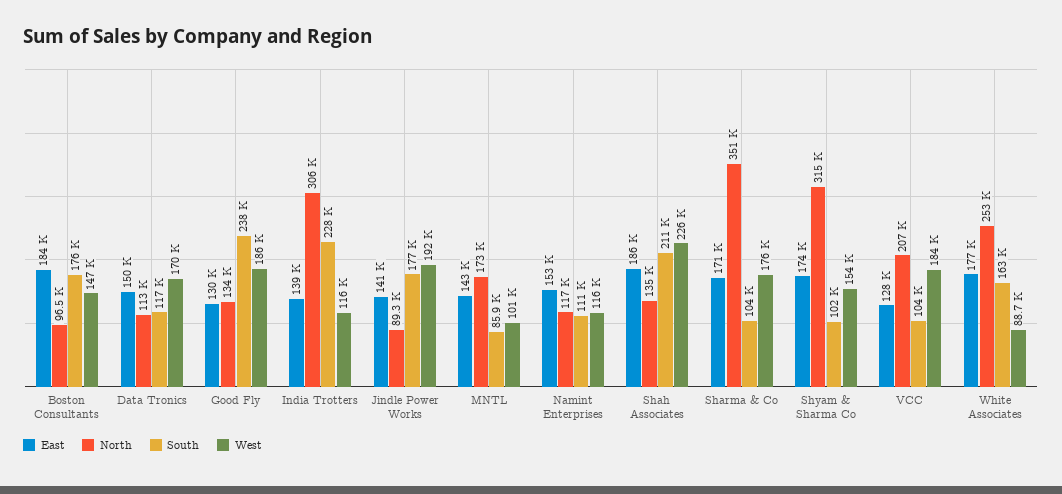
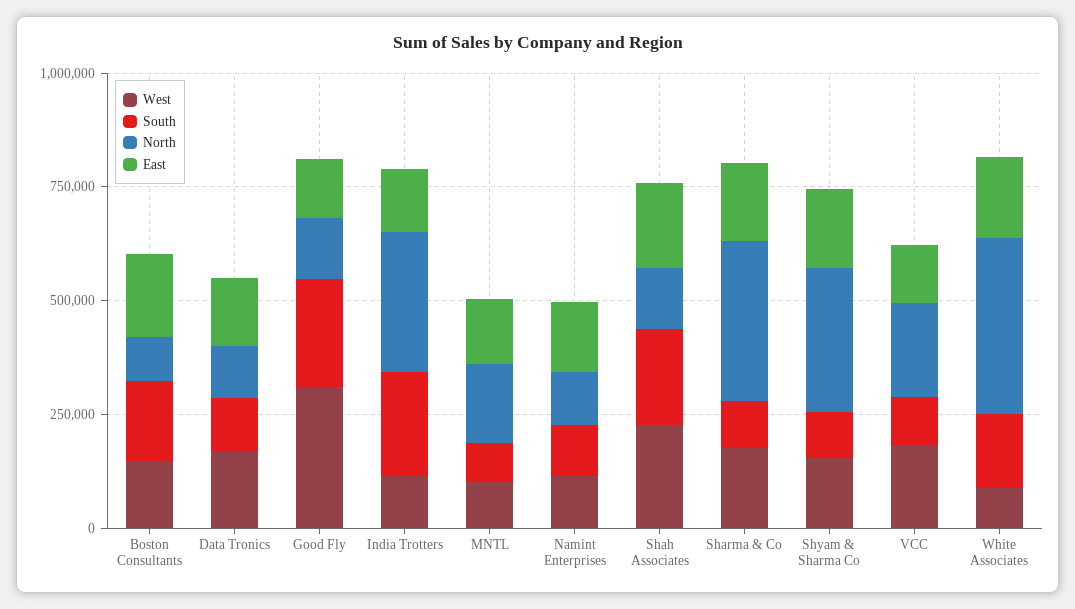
  {
    "East": {
      "Boston Consultants": 184000,
      "Data Tronics": 150000,
      "Good Fly": 130000,
      "India Trotters": 139000,
-     "Jindle Power Works": 141000,
      "MNTL": 143000,
      "Namint Enterprises": 153000,
      "Shah Associates": 186000,
      "Sharma & Co": 171000,
      "Shyam & Sharma Co": 174000,
      "VCC": 128000,
      "White Associates": 177000
    },
    "North": {
      "Boston Consultants": 96500,
      "Data Tronics": 113000,
      "Good Fly": 134000,
      "India Trotters": 306000,
-     "Jindle Power Works": 89300,
      "MNTL": 173000,
      "Namint Enterprises": 117000,
      "Shah Associates": 135000,
      "Sharma & Co": 351000,
      "Shyam & Sharma Co": 315000,
      "VCC": 207000,
-     "White Associates": 253000
+     "White Associates": 400000
    },
    "South": {
      "Boston Consultants": 176000,
      "Data Tronics": 117000,
      "Good Fly": 238000,
      "India Trotters": 228000,
-     "Jindle Power Works": 177000,
      "MNTL": 85900,
      "Namint Enterprises": 111000,
      "Shah Associates": 211000,
      "Sharma & Co": 104000,
      "Shyam & Sharma Co": 102000,
      "VCC": 104000,
      "White Associates": 163000
    },
    "West": {
      "Boston Consultants": 147000,
      "Data Tronics": 170000,
-     "Good Fly": 186000,
+     "Good Fly": 300000,
      "India Trotters": 116000,
-     "Jindle Power Works": 192000,
      "MNTL": 101000,
      "Namint Enterprises": 116000,
      "Shah Associates": 226000,
      "Sharma & Co": 176000,
      "Shyam & Sharma Co": 154000,
      "VCC": 184000,
      "White Associates": 88700
    }
  }

